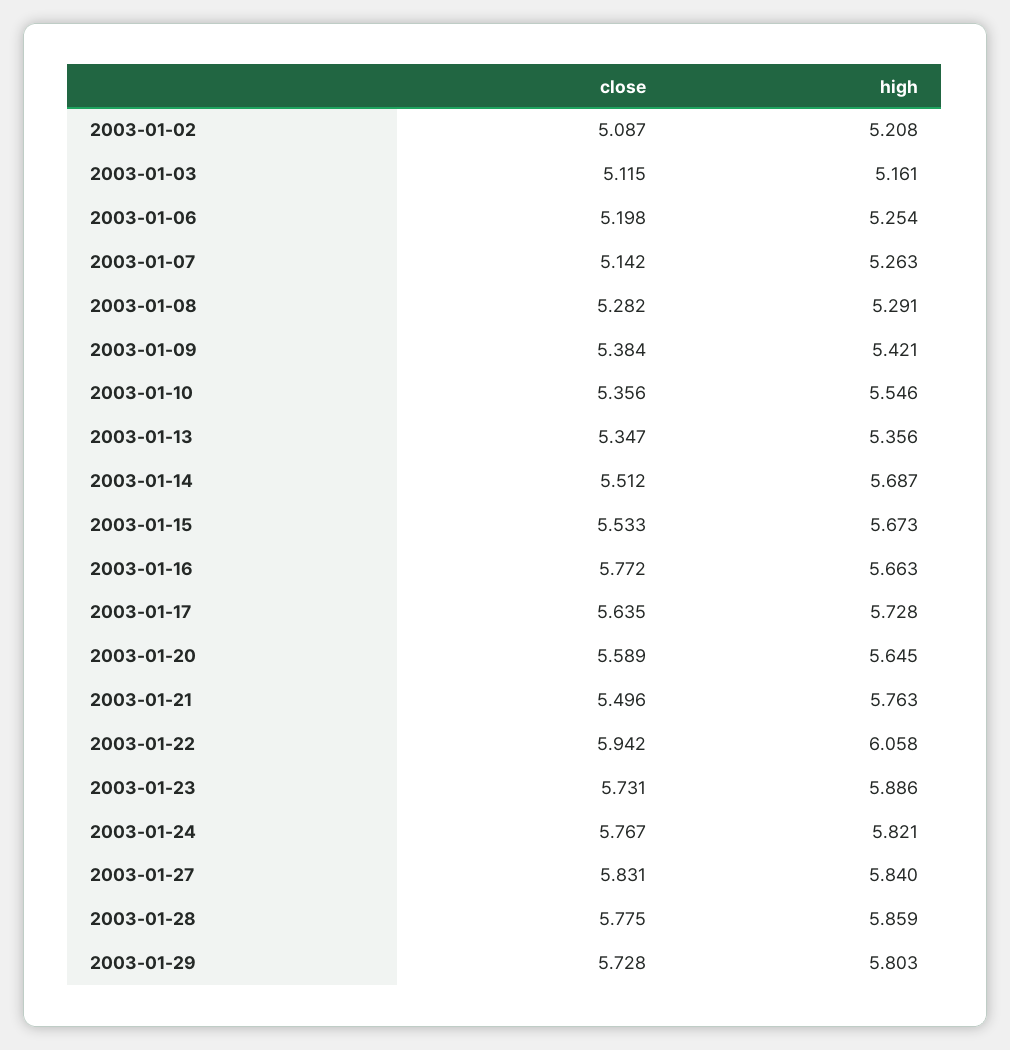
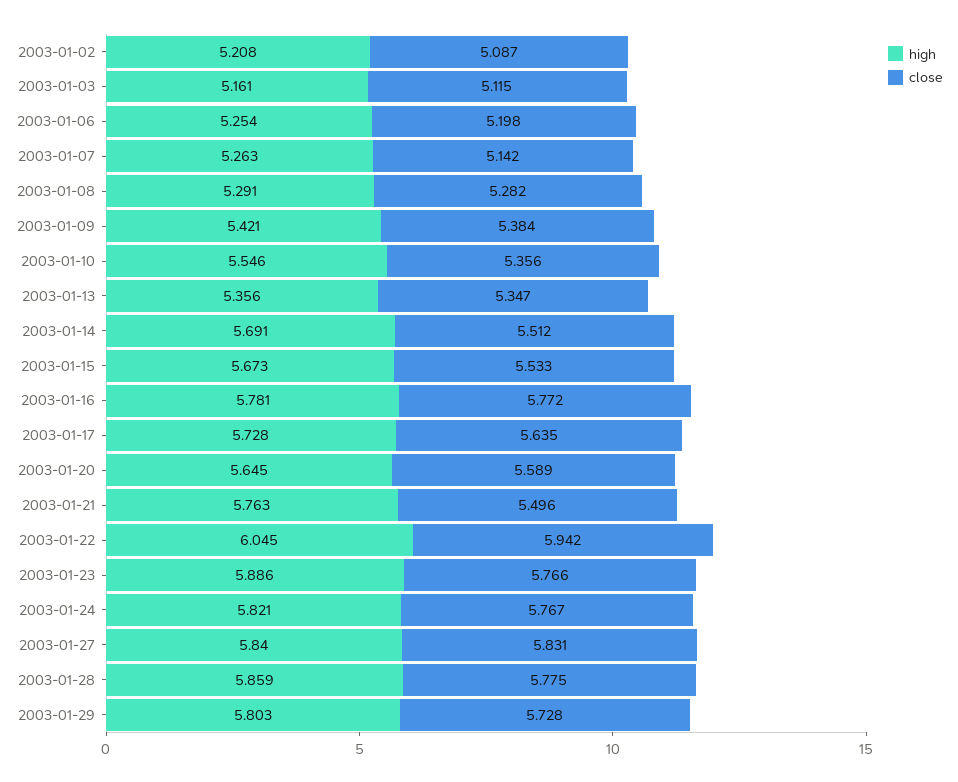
  {
    "close": {
      "2003-01-02": 5.087,
      "2003-01-03": 5.115,
      "2003-01-06": 5.198,
      "2003-01-07": 5.142,
      "2003-01-08": 5.282,
      "2003-01-09": 5.384,
      "2003-01-10": 5.356,
      "2003-01-13": 5.347,
      "2003-01-14": 5.512,
      "2003-01-15": 5.533,
      "2003-01-16": 5.772,
      "2003-01-17": 5.635,
      "2003-01-20": 5.589,
      "2003-01-21": 5.496,
      "2003-01-22": 5.942,
-     "2003-01-23": 5.731,
+     "2003-01-23": 5.766,
      "2003-01-24": 5.767,
      "2003-01-27": 5.831,
      "2003-01-28": 5.775,
      "2003-01-29": 5.728
    },
    "high": {
      "2003-01-02": 5.208,
      "2003-01-03": 5.161,
      "2003-01-06": 5.254,
      "2003-01-07": 5.263,
      "2003-01-08": 5.291,
      "2003-01-09": 5.421,
      "2003-01-10": 5.546,
      "2003-01-13": 5.356,
-     "2003-01-14": 5.687,
+     "2003-01-14": 5.691,
      "2003-01-15": 5.673,
-     "2003-01-16": 5.663,
+     "2003-01-16": 5.781,
      "2003-01-17": 5.728,
      "2003-01-20": 5.645,
      "2003-01-21": 5.763,
-     "2003-01-22": 6.058,
+     "2003-01-22": 6.045,
      "2003-01-23": 5.886,
      "2003-01-24": 5.821,
      "2003-01-27": 5.84,
      "2003-01-28": 5.859,
      "2003-01-29": 5.803
    }
  }

